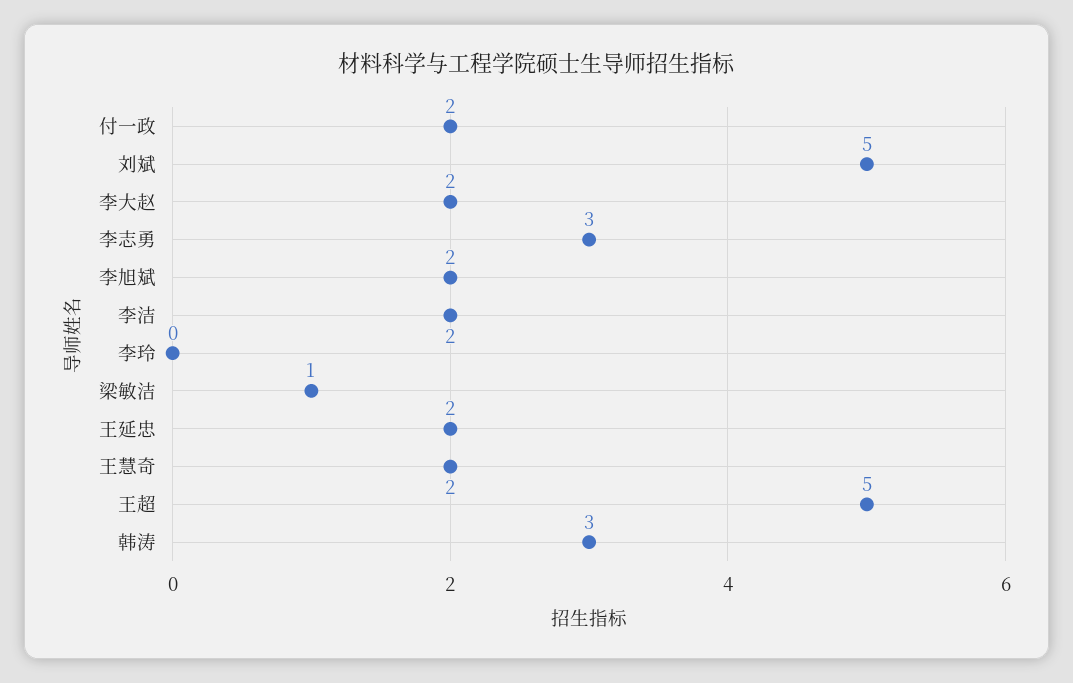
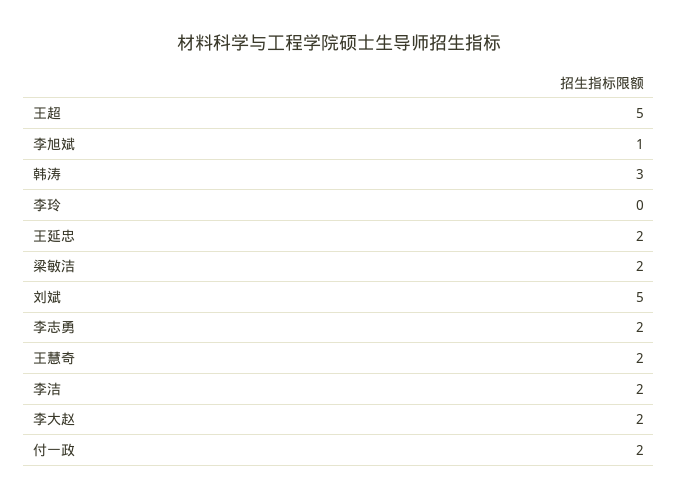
  {
    "付一政": 2,
    "刘斌": 5,
    "李大赵": 2,
-   "李志勇": 3,
+   "李志勇": 2,
-   "李旭斌": 2,
+   "李旭斌": 1,
    "李洁": 2,
    "李玲": 0,
-   "梁敏洁": 1,
+   "梁敏洁": 2,
    "王延忠": 2,
    "王慧奇": 2,
    "王超": 5,
    "韩涛": 3
  }

